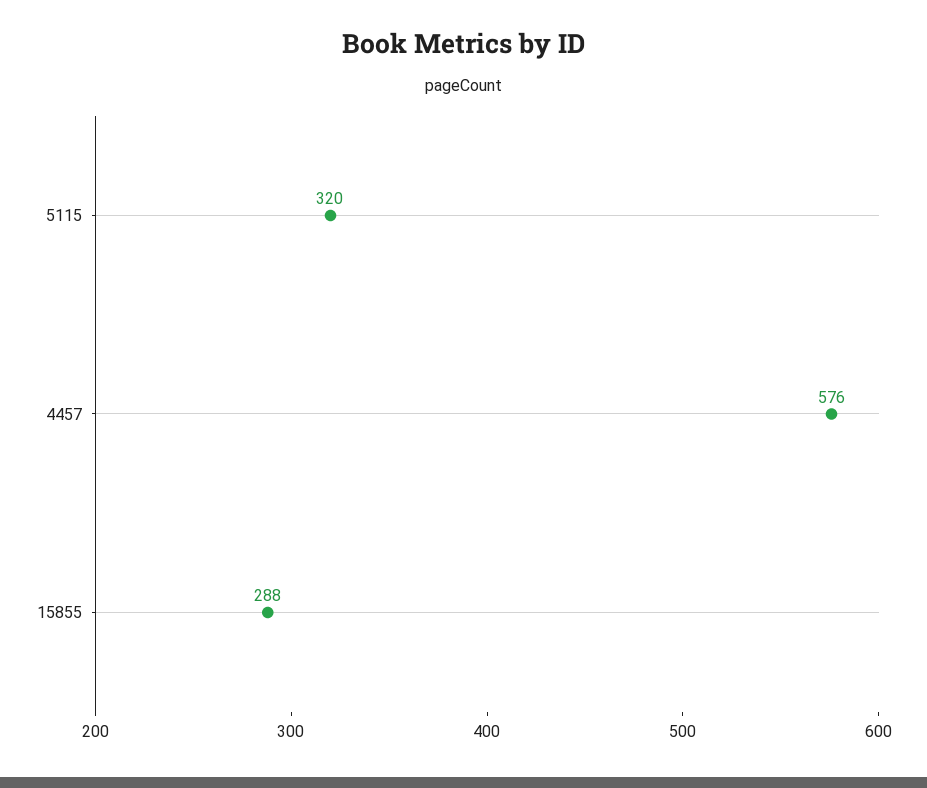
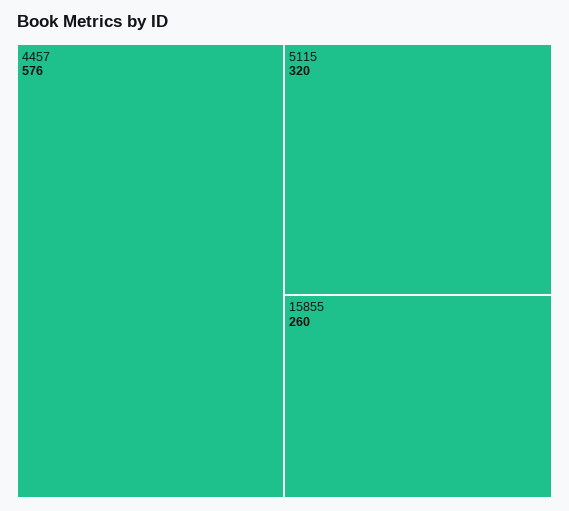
  {
    "5115": 320,
    "4457": 576,
-   "15855": 288
+   "15855": 260
  }

